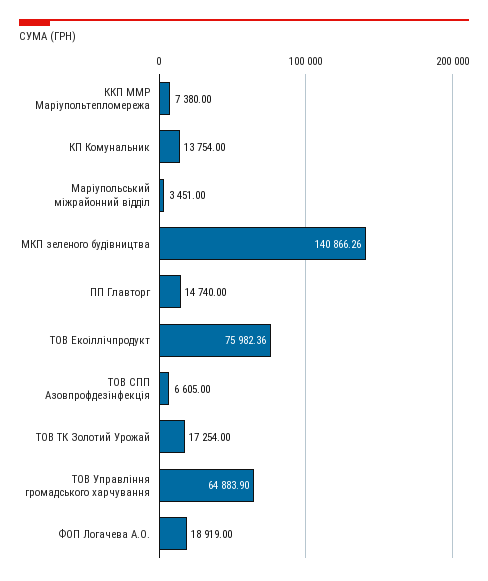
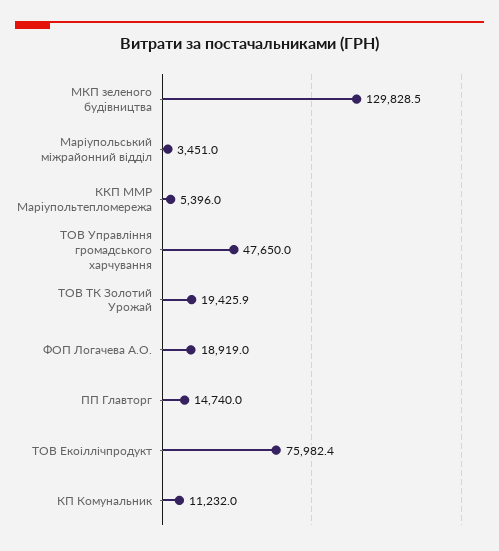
  {
-   "ККП ММР Марiупольтепломережа": 7380,
+   "ККП ММР Марiупольтепломережа": 5396,
-   "КП Комунальник": 13754,
+   "КП Комунальник": 11232,
    "Маріупольський міжрайонний відділ": 3451,
-   "МКП зеленого будiвництва": 140866.26,
+   "МКП зеленого будiвництва": 129828.5,
    "ПП Главторг": 14740,
    "ТОВ Екоіллічпродукт": 75982.36,
-   "ТОВ СПП Азовпрофдезінфекція": 6605,
-   "ТОВ ТК Золотий Урожай": 17254,
+   "ТОВ ТК Золотий Урожай": 19425.9,
-   "ТОВ Управління громадського харчування": 64883.9,
+   "ТОВ Управління громадського харчування": 47650,
    "ФОП Логачева А.О.": 18919
  }

